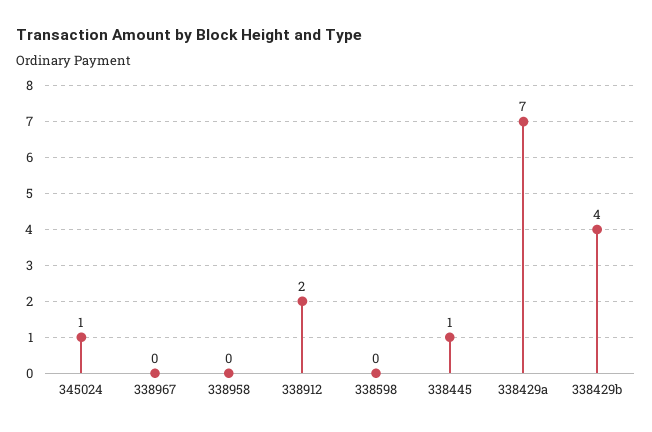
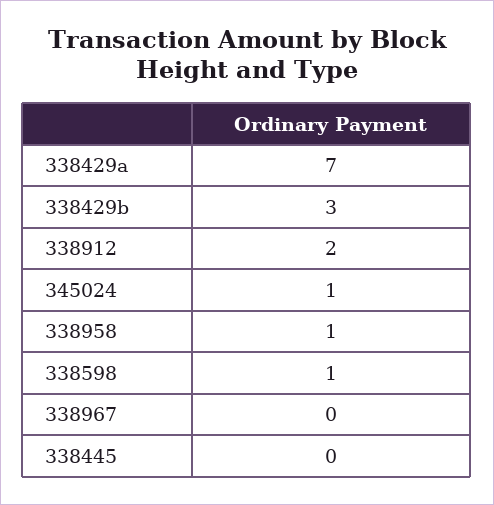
  {
    "345024": 1,
    "338967": 0,
-   "338958": 0,
+   "338958": 1,
    "338912": 2,
-   "338598": 0,
+   "338598": 1,
-   "338445": 1,
+   "338445": 0,
    "338429a": 7,
-   "338429b": 4
+   "338429b": 3
  }

